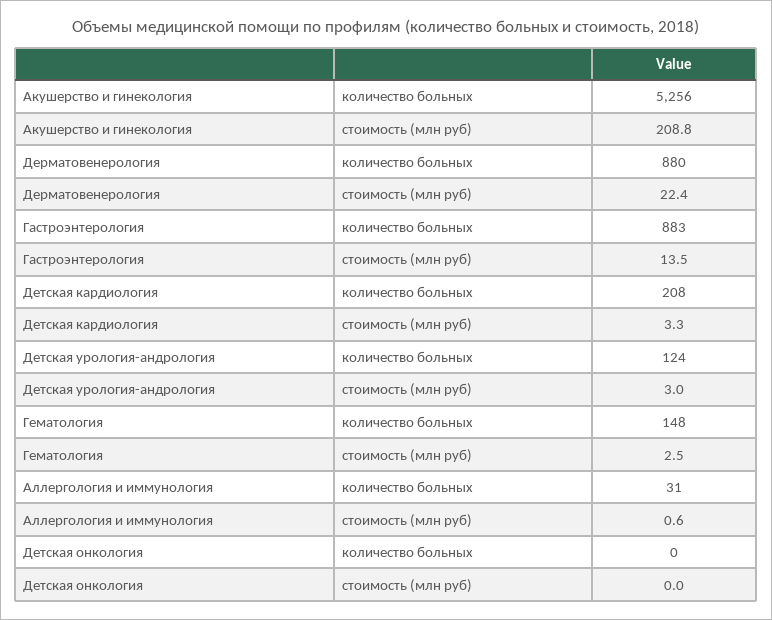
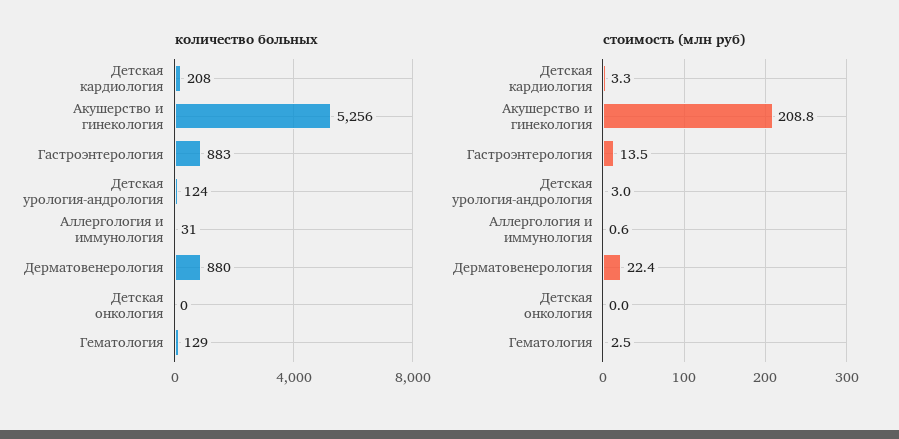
  {
    "количество больных": {
      "Акушерство и гинекология": 5256,
      "Дерматовенерология": 880,
      "Гастроэнтерология": 883,
      "Детская кардиология": 208,
      "Детская урология-андрология": 124,
-     "Гематология": 148,
+     "Гематология": 129,
      "Аллергология и иммунология": 31,
      "Детская онкология": 0
    },
    "стоимость (млн руб)": {
      "Акушерство и гинекология": 208.8,
      "Дерматовенерология": 22.4,
      "Гастроэнтерология": 13.5,
      "Детская кардиология": 3.3,
      "Детская урология-андрология": 3,
      "Гематология": 2.5,
      "Аллергология и иммунология": 0.6,
      "Детская онкология": 0
    }
  }

